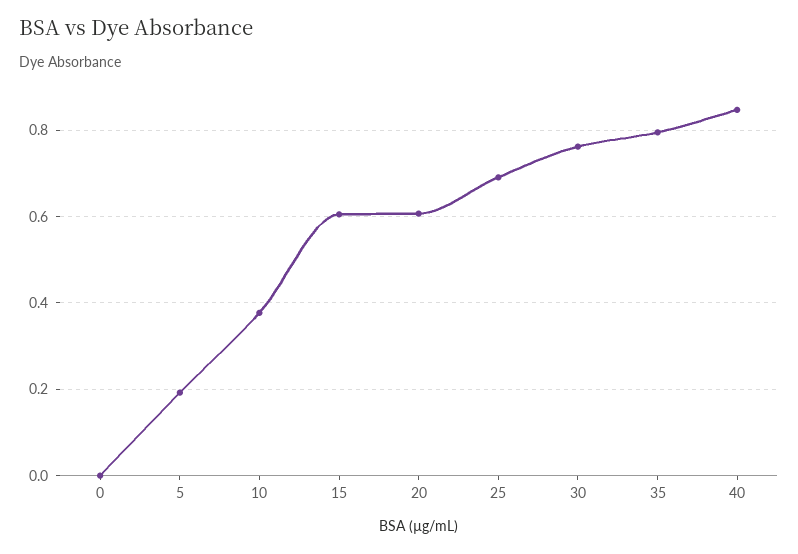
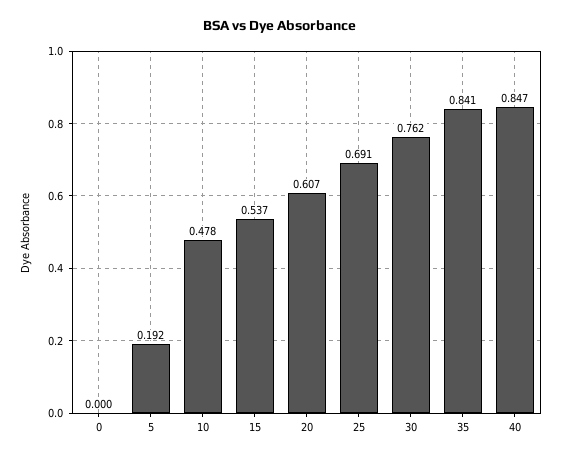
  {
    "0": 0,
    "5": 0.192,
-   "10": 0.38,
+   "10": 0.478,
-   "15": 0.6,
+   "15": 0.537,
    "20": 0.607,
    "25": 0.691,
    "30": 0.762,
-   "35": 0.8,
+   "35": 0.841,
    "40": 0.847
  }

